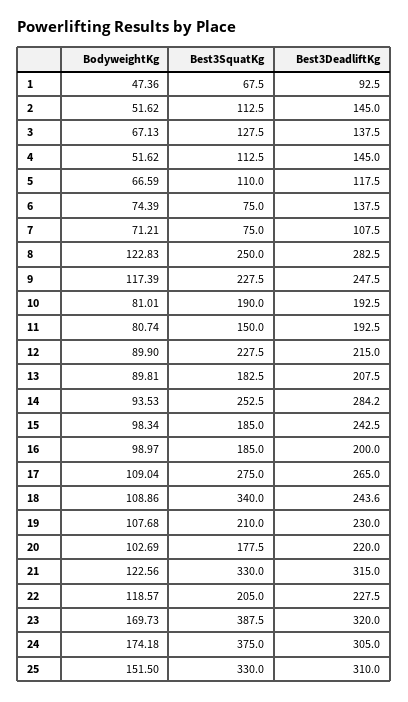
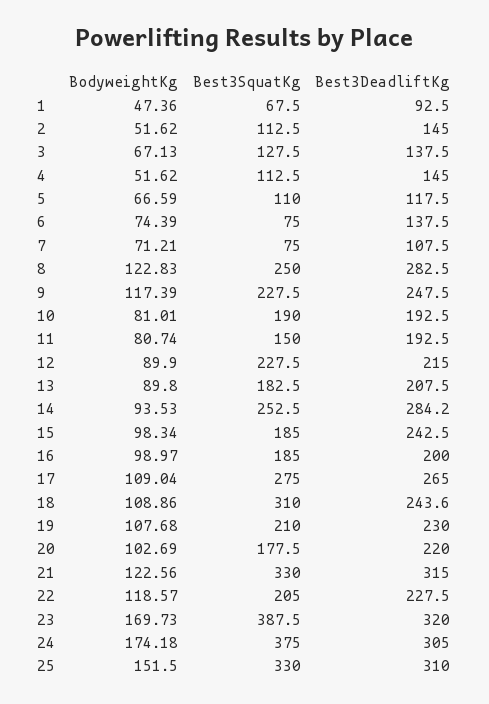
  {
    "BodyweightKg": {
      "1": 47.36,
      "2": 51.62,
      "3": 67.13,
      "4": 51.62,
      "5": 66.59,
      "6": 74.39,
      "7": 71.21,
      "8": 122.83,
      "9": 117.39,
      "10": 81.01,
      "11": 80.74,
      "12": 89.9,
-     "13": 89.81,
+     "13": 89.8,
      "14": 93.53,
      "15": 98.34,
      "16": 98.97,
      "17": 109.04,
      "18": 108.86,
      "19": 107.68,
      "20": 102.69,
      "21": 122.56,
      "22": 118.57,
      "23": 169.73,
      "24": 174.18,
      "25": 151.5
    },
    "Best3SquatKg": {
      "1": 67.5,
      "2": 112.5,
      "3": 127.5,
      "4": 112.5,
      "5": 110,
      "6": 75,
      "7": 75,
      "8": 250,
      "9": 227.5,
      "10": 190,
      "11": 150,
      "12": 227.5,
      "13": 182.5,
      "14": 252.5,
      "15": 185,
      "16": 185,
      "17": 275,
-     "18": 340,
+     "18": 310,
      "19": 210,
      "20": 177.5,
      "21": 330,
      "22": 205,
      "23": 387.5,
      "24": 375,
      "25": 330
    },
    "Best3DeadliftKg": {
      "1": 92.5,
      "2": 145,
      "3": 137.5,
      "4": 145,
      "5": 117.5,
      "6": 137.5,
      "7": 107.5,
      "8": 282.5,
      "9": 247.5,
      "10": 192.5,
      "11": 192.5,
      "12": 215,
      "13": 207.5,
      "14": 284.2,
      "15": 242.5,
      "16": 200,
      "17": 265,
      "18": 243.6,
      "19": 230,
      "20": 220,
      "21": 315,
      "22": 227.5,
      "23": 320,
      "24": 305,
      "25": 310
    }
  }

